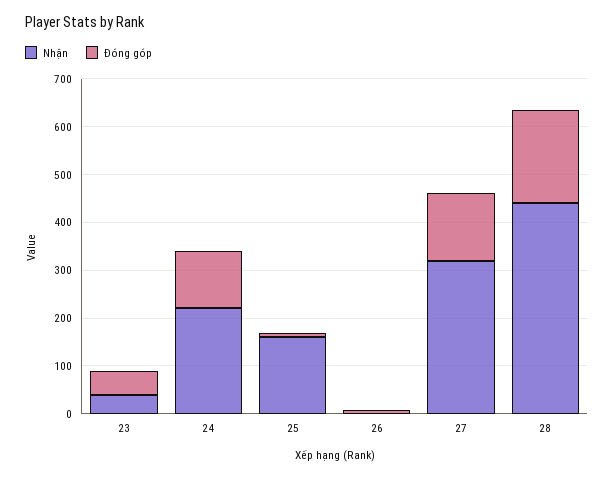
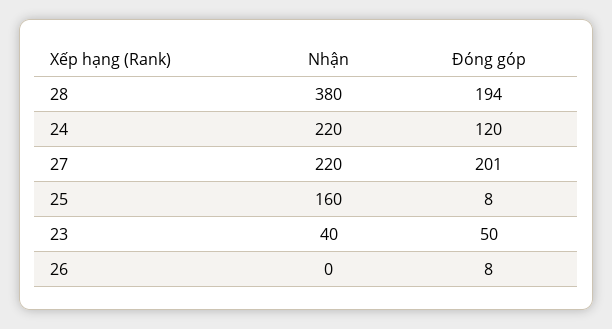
  {
    "Nhận": {
      "23": 40,
      "24": 220,
      "25": 160,
      "26": 0,
-     "27": 320,
+     "27": 220,
-     "28": 440
+     "28": 380
    },
    "Đóng góp": {
      "23": 50,
      "24": 120,
      "25": 8,
      "26": 8,
-     "27": 140,
+     "27": 201,
      "28": 194
    }
  }

